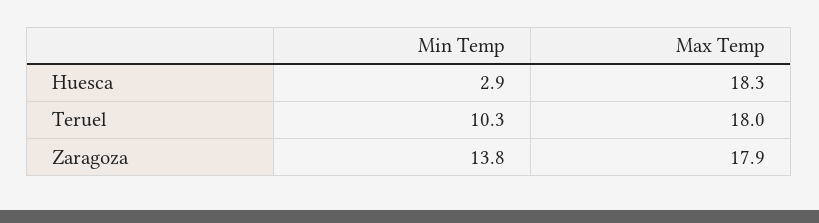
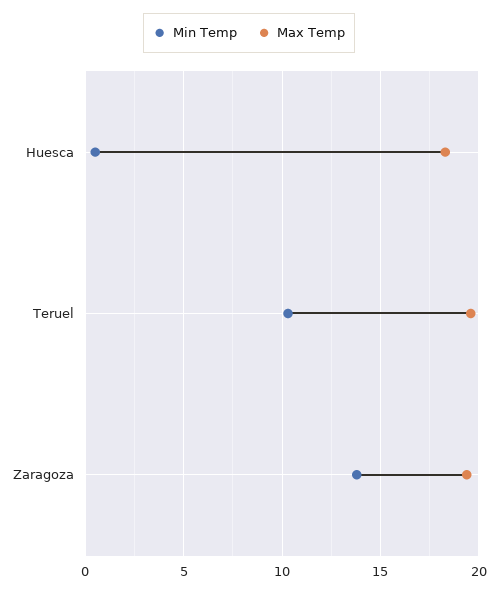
  {
    "Min Temp": {
-     "Huesca": 2.9,
+     "Huesca": 0.5,
      "Teruel": 10.3,
      "Zaragoza": 13.8
    },
    "Max Temp": {
      "Huesca": 18.3,
-     "Teruel": 18,
+     "Teruel": 19.5,
-     "Zaragoza": 17.9
+     "Zaragoza": 19.5
    }
  }

